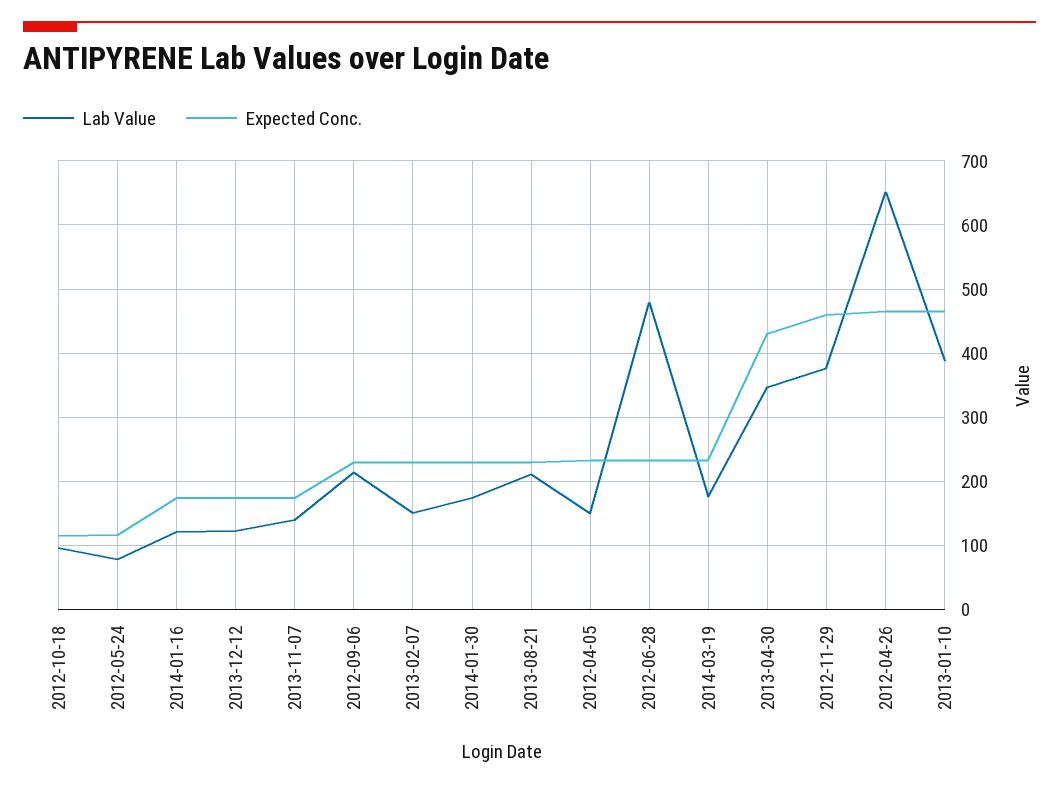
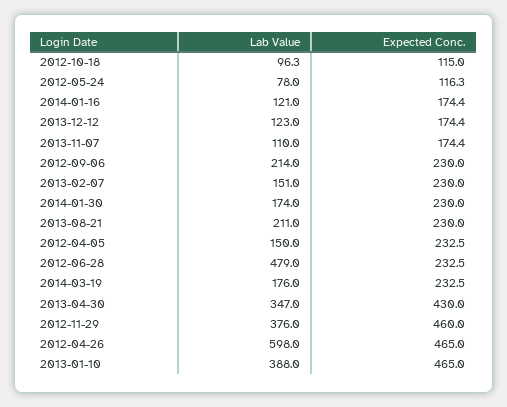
  {
    "Lab Value": {
      "2012-10-18": 96.3,
      "2012-05-24": 78,
      "2014-01-16": 121,
      "2013-12-12": 123,
-     "2013-11-07": 140,
+     "2013-11-07": 110,
      "2012-09-06": 214,
      "2013-02-07": 151,
      "2014-01-30": 174,
      "2013-08-21": 211,
      "2012-04-05": 150,
      "2012-06-28": 479,
      "2014-03-19": 176,
      "2013-04-30": 347,
      "2012-11-29": 376,
-     "2012-04-26": 650,
+     "2012-04-26": 598,
      "2013-01-10": 388
    },
    "Expected Conc.": {
      "2012-10-18": 115,
      "2012-05-24": 116.3,
      "2014-01-16": 174.4,
      "2013-12-12": 174.4,
      "2013-11-07": 174.4,
      "2012-09-06": 230,
      "2013-02-07": 230,
      "2014-01-30": 230,
      "2013-08-21": 230,
      "2012-04-05": 232.5,
      "2012-06-28": 232.5,
      "2014-03-19": 232.5,
      "2013-04-30": 430,
      "2012-11-29": 460,
      "2012-04-26": 465,
      "2013-01-10": 465
    }
  }

